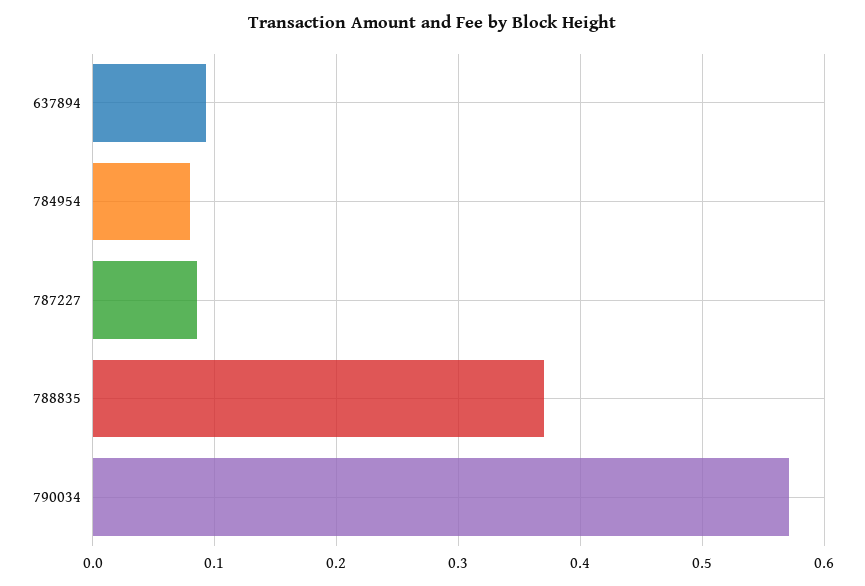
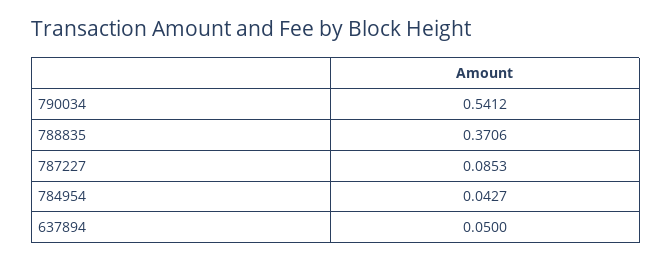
  {
-   "637894": 0.09,
+   "637894": 0.05,
-   "784954": 0.08,
+   "784954": 0.0427,
    "787227": 0.0853,
    "788835": 0.3706,
-   "790034": 0.57
+   "790034": 0.5412
  }

